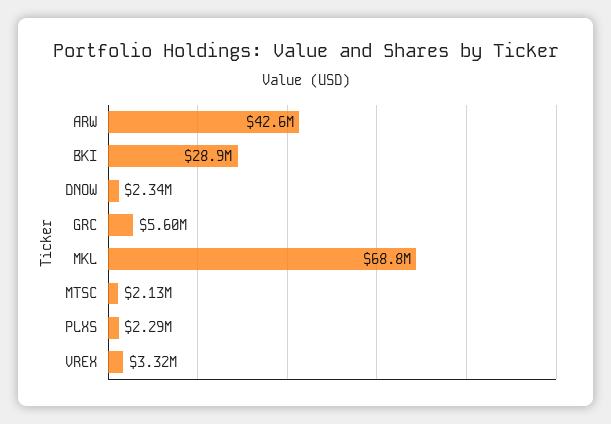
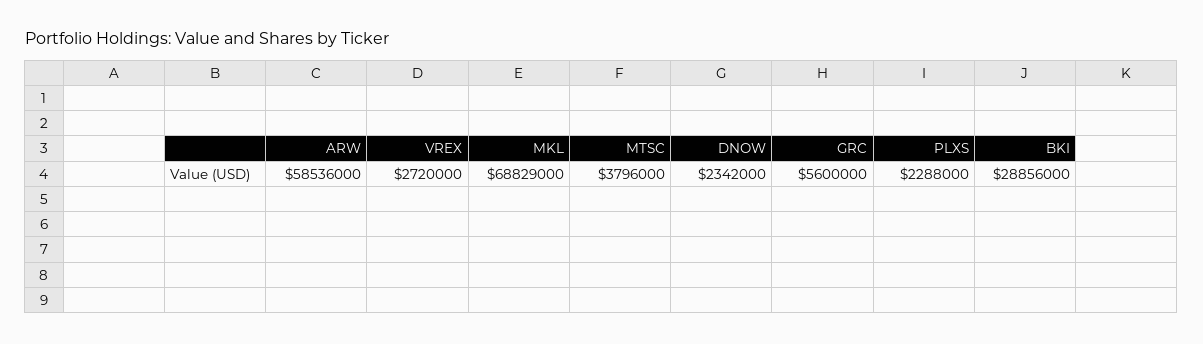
  {
-   "ARW": 42600000,
+   "ARW": 58536000,
    "BKI": 28856000,
    "DNOW": 2342000,
    "GRC": 5600000,
    "MKL": 68829000,
-   "MTSC": 2130000,
+   "MTSC": 3796000,
    "PLXS": 2288000,
-   "VREX": 3320000
+   "VREX": 2720000
  }

